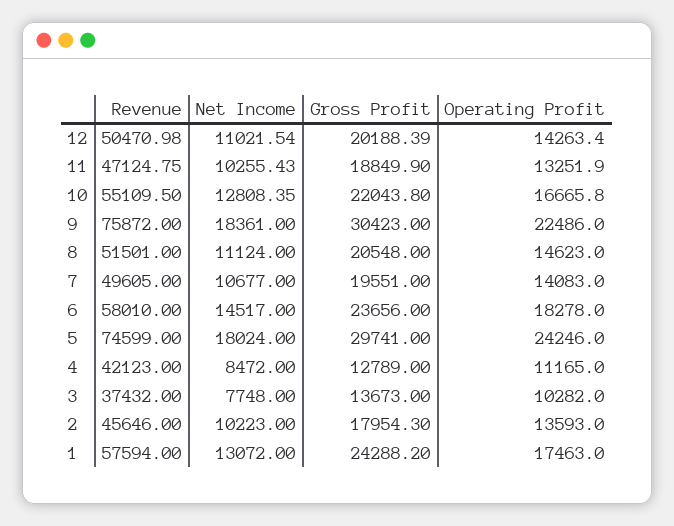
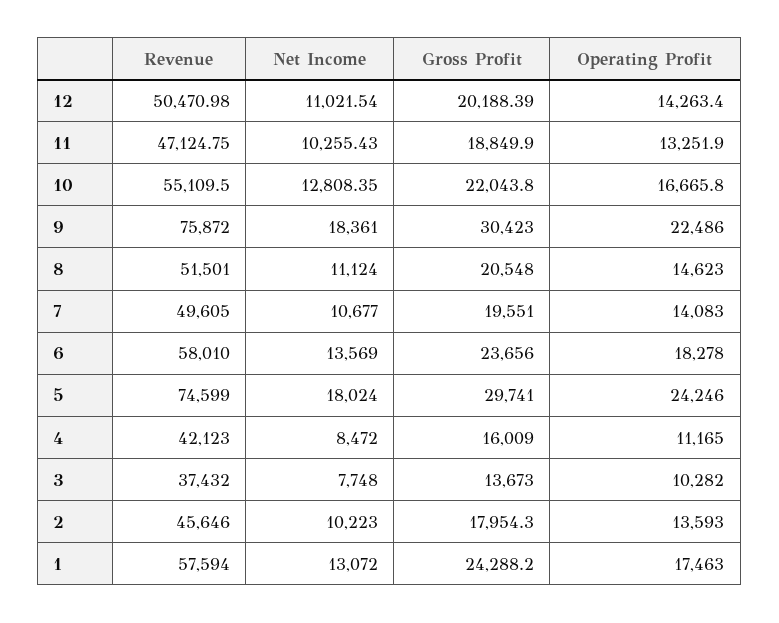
  {
    "Revenue": {
      "12": 50470.98,
      "11": 47124.75,
      "10": 55109.5,
      "9": 75872,
      "8": 51501,
      "7": 49605,
      "6": 58010,
      "5": 74599,
      "4": 42123,
      "3": 37432,
      "2": 45646,
      "1": 57594
    },
    "Net Income": {
      "12": 11021.54,
      "11": 10255.43,
      "10": 12808.35,
      "9": 18361,
      "8": 11124,
      "7": 10677,
-     "6": 14517,
+     "6": 13569,
      "5": 18024,
      "4": 8472,
      "3": 7748,
      "2": 10223,
      "1": 13072
    },
    "Gross Profit": {
      "12": 20188.39,
      "11": 18849.9,
      "10": 22043.8,
      "9": 30423,
      "8": 20548,
      "7": 19551,
      "6": 23656,
      "5": 29741,
-     "4": 12789,
+     "4": 16009,
      "3": 13673,
      "2": 17954.3,
      "1": 24288.2
    },
    "Operating Profit": {
      "12": 14263.4,
      "11": 13251.9,
      "10": 16665.8,
      "9": 22486,
      "8": 14623,
      "7": 14083,
      "6": 18278,
      "5": 24246,
      "4": 11165,
      "3": 10282,
      "2": 13593,
      "1": 17463
    }
  }

